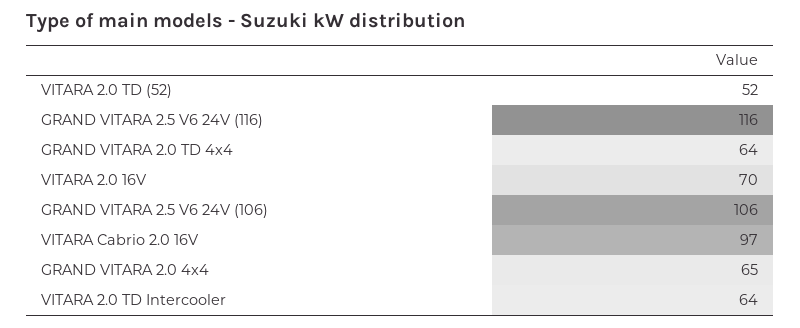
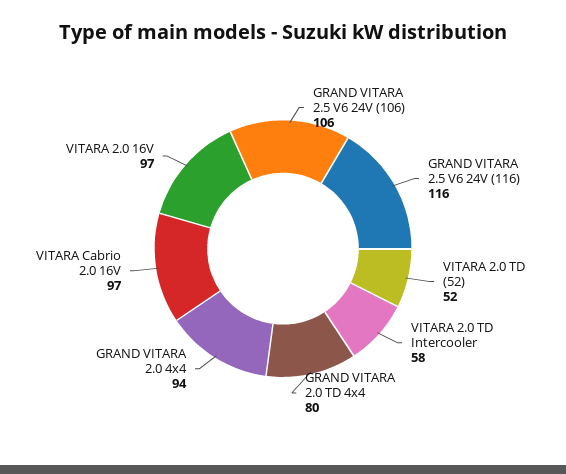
  {
    "VITARA 2.0 TD (52)": 52,
    "GRAND VITARA 2.5 V6 24V (116)": 116,
-   "GRAND VITARA 2.0 TD 4x4": 64,
+   "GRAND VITARA 2.0 TD 4x4": 80,
-   "VITARA 2.0 16V": 70,
+   "VITARA 2.0 16V": 97,
    "GRAND VITARA 2.5 V6 24V (106)": 106,
    "VITARA Cabrio 2.0 16V": 97,
-   "GRAND VITARA 2.0 4x4": 65,
+   "GRAND VITARA 2.0 4x4": 94,
-   "VITARA 2.0 TD Intercooler": 64
+   "VITARA 2.0 TD Intercooler": 58
  }

